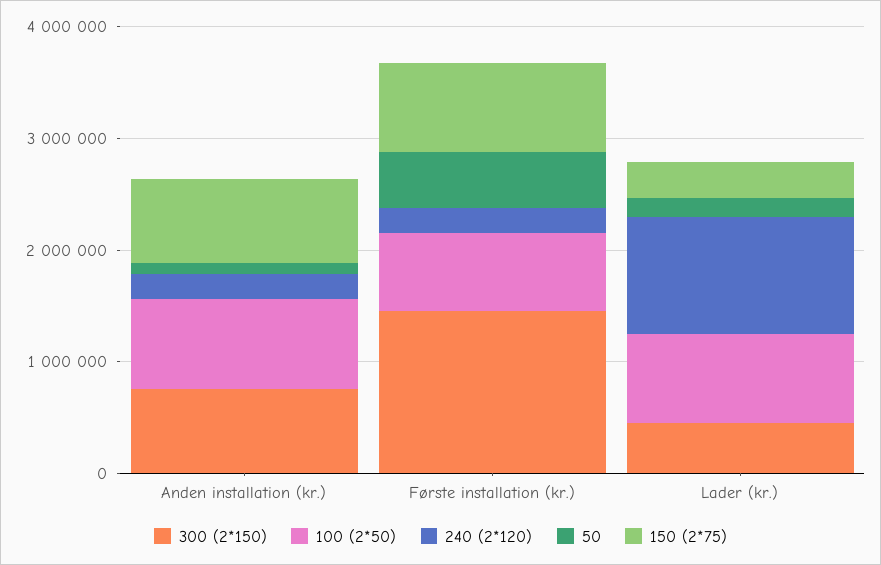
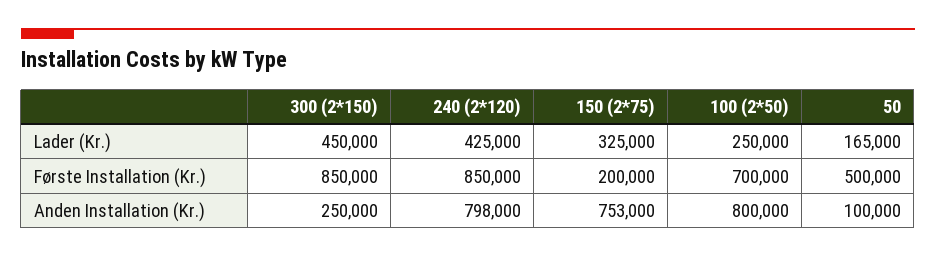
  {
    "300 (2*150)": {
-     "Anden installation (kr.)": 800000,
+     "Anden installation (kr.)": 250000,
-     "Første installation (kr.)": 1400000,
+     "Første installation (kr.)": 850000,
      "Lader (kr.)": 450000
    },
    "100 (2*50)": {
      "Anden installation (kr.)": 800000,
      "Første installation (kr.)": 700000,
-     "Lader (kr.)": 800000
+     "Lader (kr.)": 250000
    },
    "240 (2*120)": {
-     "Anden installation (kr.)": 200000,
+     "Anden installation (kr.)": 798000,
-     "Første installation (kr.)": 200000,
+     "Første installation (kr.)": 850000,
-     "Lader (kr.)": 1000000
+     "Lader (kr.)": 425000
    },
    "50": {
      "Anden installation (kr.)": 100000,
      "Første installation (kr.)": 500000,
      "Lader (kr.)": 165000
    },
    "150 (2*75)": {
      "Anden installation (kr.)": 753000,
-     "Første installation (kr.)": 800000,
+     "Første installation (kr.)": 200000,
      "Lader (kr.)": 325000
    }
  }

